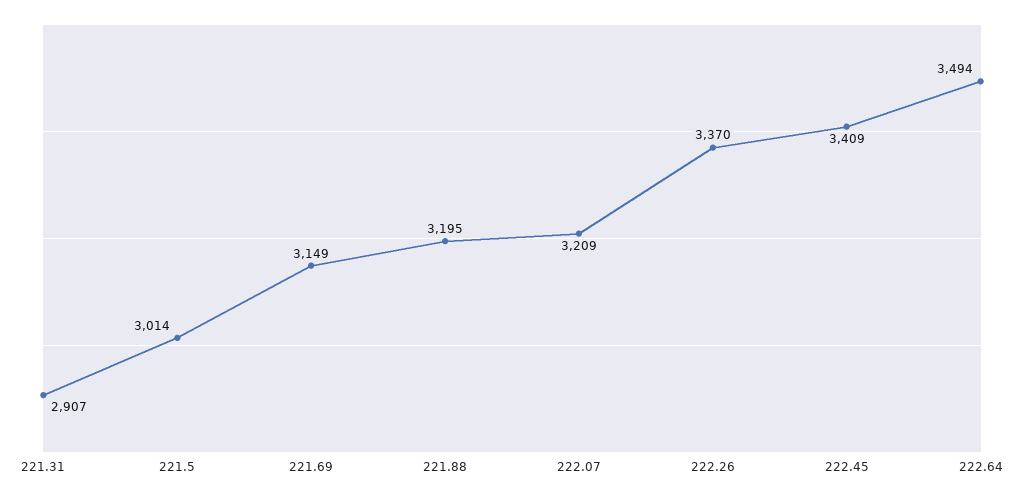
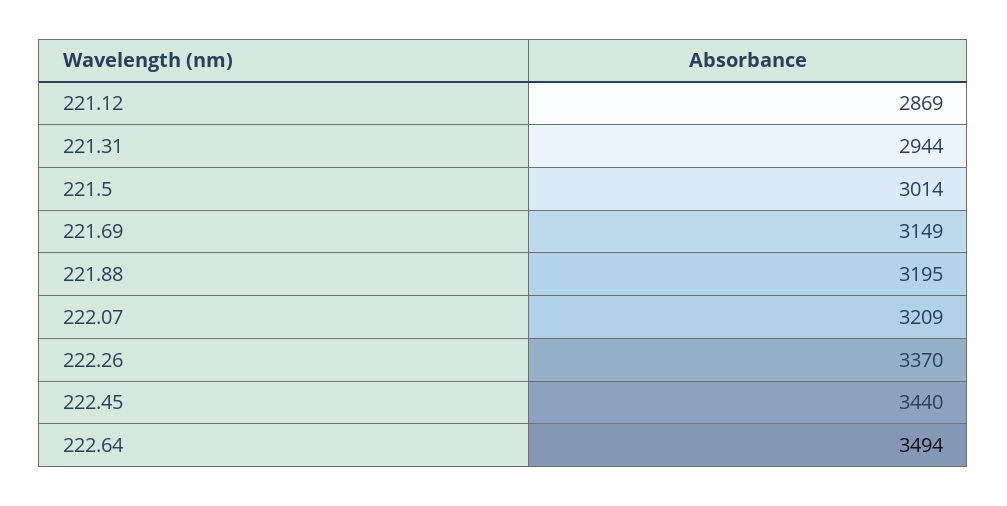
  {
-   "221.31": 2907,
+   "221.31": 2944,
    "221.5": 3014,
    "221.69": 3149,
    "221.88": 3195,
    "222.07": 3209,
    "222.26": 3370,
-   "222.45": 3409,
+   "222.45": 3440,
-   "222.64": 3494
+   "222.64": 3494,
+   "221.12": 2869
  }

